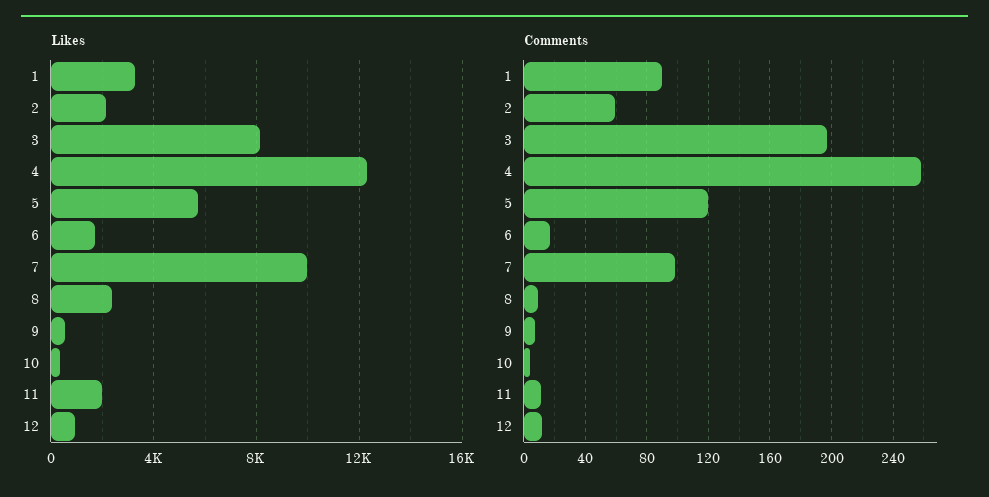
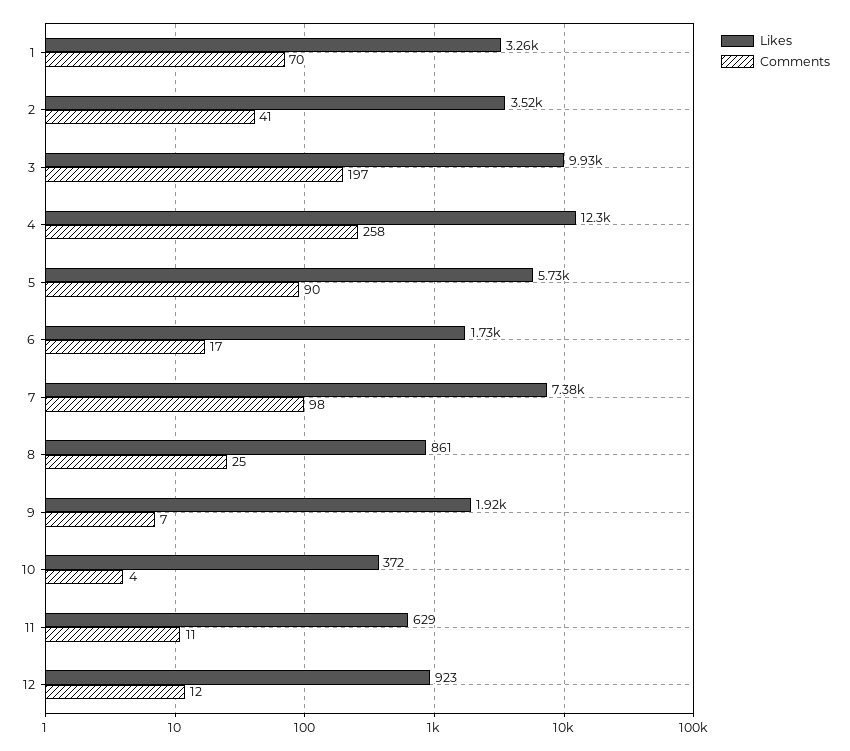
  {
    "Likes": {
      "1": 3260,
-     "2": 2000,
+     "2": 3520,
-     "3": 8000,
+     "3": 9930,
      "4": 12300,
      "5": 5730,
      "6": 1730,
-     "7": 10000,
+     "7": 7380,
-     "8": 2500,
+     "8": 861,
-     "9": 500,
+     "9": 1920,
      "10": 372,
-     "11": 2000,
+     "11": 629,
      "12": 923
    },
    "Comments": {
-     "1": 90,
+     "1": 70,
-     "2": 60,
+     "2": 41,
      "3": 197,
      "4": 258,
-     "5": 120,
+     "5": 90,
      "6": 17,
      "7": 98,
-     "8": 10,
+     "8": 25,
      "9": 7,
      "10": 4,
      "11": 11,
      "12": 12
    }
  }

